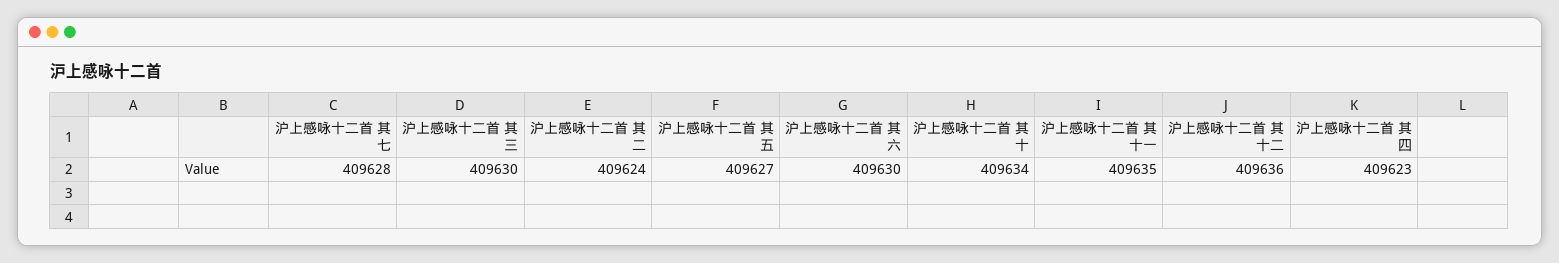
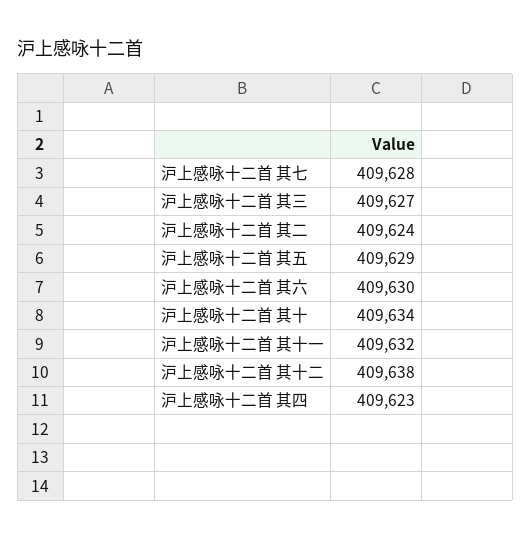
  {
    "沪上感咏十二首 其七": 409628,
-   "沪上感咏十二首 其三": 409630,
+   "沪上感咏十二首 其三": 409627,
    "沪上感咏十二首 其二": 409624,
-   "沪上感咏十二首 其五": 409627,
+   "沪上感咏十二首 其五": 409629,
    "沪上感咏十二首 其六": 409630,
    "沪上感咏十二首 其十": 409634,
-   "沪上感咏十二首 其十一": 409635,
+   "沪上感咏十二首 其十一": 409632,
-   "沪上感咏十二首 其十二": 409636,
+   "沪上感咏十二首 其十二": 409638,
    "沪上感咏十二首 其四": 409623
  }

